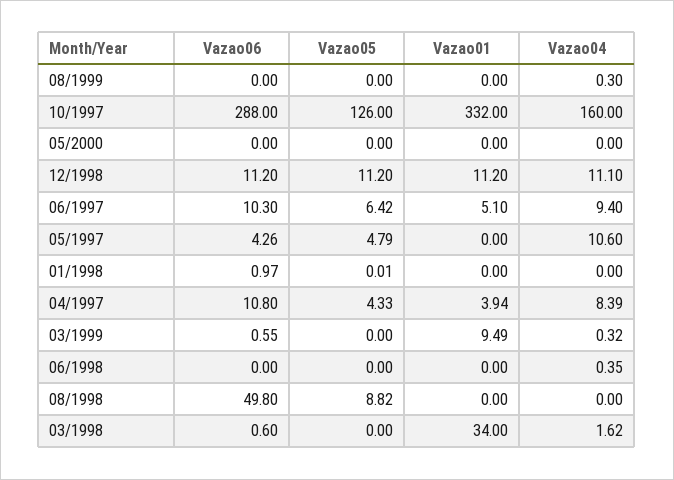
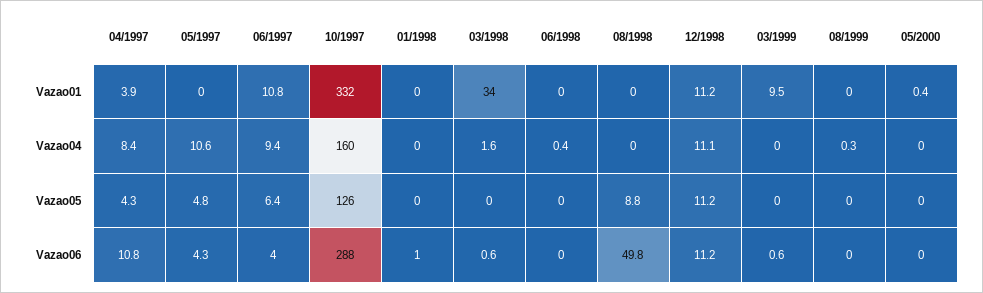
  {
    "Vazao06": {
      "08/1999": 0,
      "10/1997": 288,
      "05/2000": 0,
      "12/1998": 11.2,
-     "06/1997": 10.3,
+     "06/1997": 4,
      "05/1997": 4.26,
      "01/1998": 0.97,
      "04/1997": 10.8,
      "03/1999": 0.55,
      "06/1998": 0,
      "08/1998": 49.8,
      "03/1998": 0.6
    },
    "Vazao05": {
      "08/1999": 0,
      "10/1997": 126,
      "05/2000": 0,
      "12/1998": 11.2,
      "06/1997": 6.42,
      "05/1997": 4.79,
      "01/1998": 0.01,
      "04/1997": 4.33,
      "03/1999": 0,
      "06/1998": 0,
      "08/1998": 8.82,
      "03/1998": 0
    },
    "Vazao01": {
      "08/1999": 0,
      "10/1997": 332,
-     "05/2000": 0,
+     "05/2000": 0.4,
      "12/1998": 11.2,
-     "06/1997": 5.1,
+     "06/1997": 10.8,
      "05/1997": 0,
      "01/1998": 0,
      "04/1997": 3.94,
      "03/1999": 9.49,
      "06/1998": 0,
      "08/1998": 0,
      "03/1998": 34
    },
    "Vazao04": {
      "08/1999": 0.3,
      "10/1997": 160,
      "05/2000": 0,
      "12/1998": 11.1,
      "06/1997": 9.4,
      "05/1997": 10.6,
      "01/1998": 0,
      "04/1997": 8.39,
-     "03/1999": 0.32,
+     "03/1999": 0,
      "06/1998": 0.35,
      "08/1998": 0,
      "03/1998": 1.62
    }
  }

